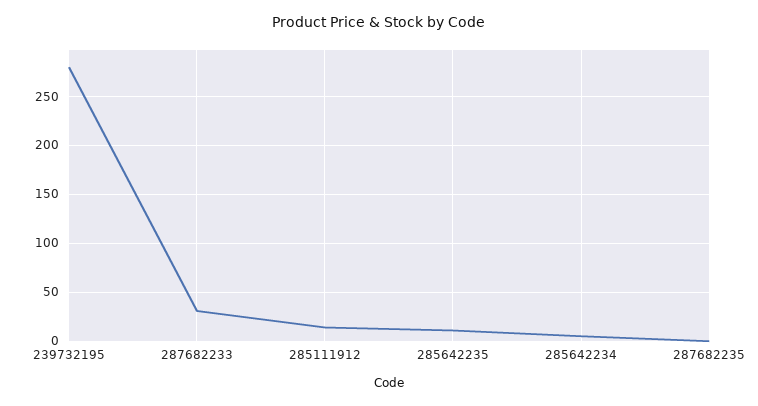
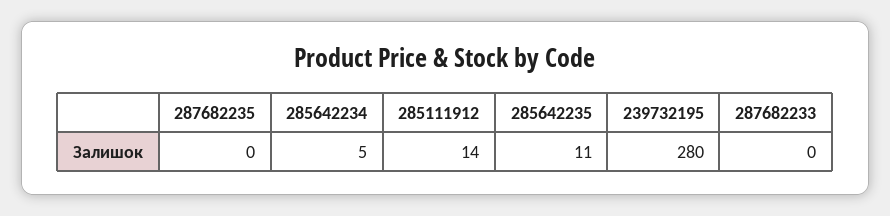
  {
    "239732195": 280,
-   "287682233": 30,
+   "287682233": 0,
    "285111912": 14,
    "285642235": 11,
    "285642234": 5,
    "287682235": 0
  }

